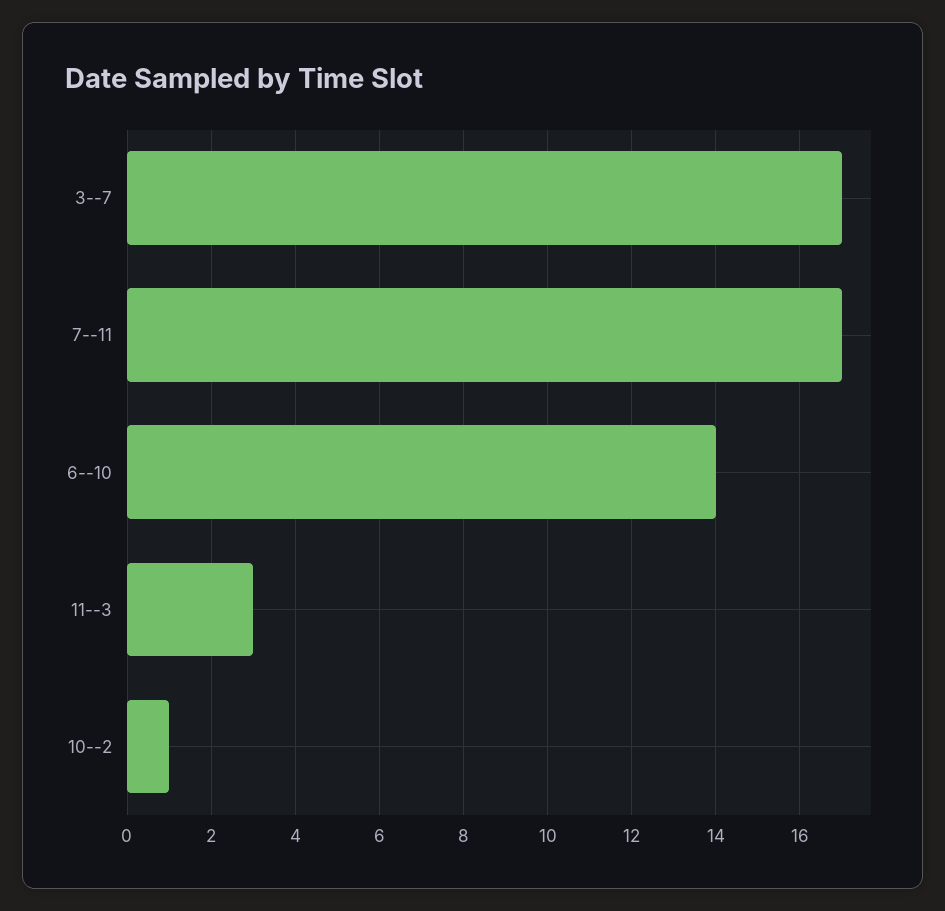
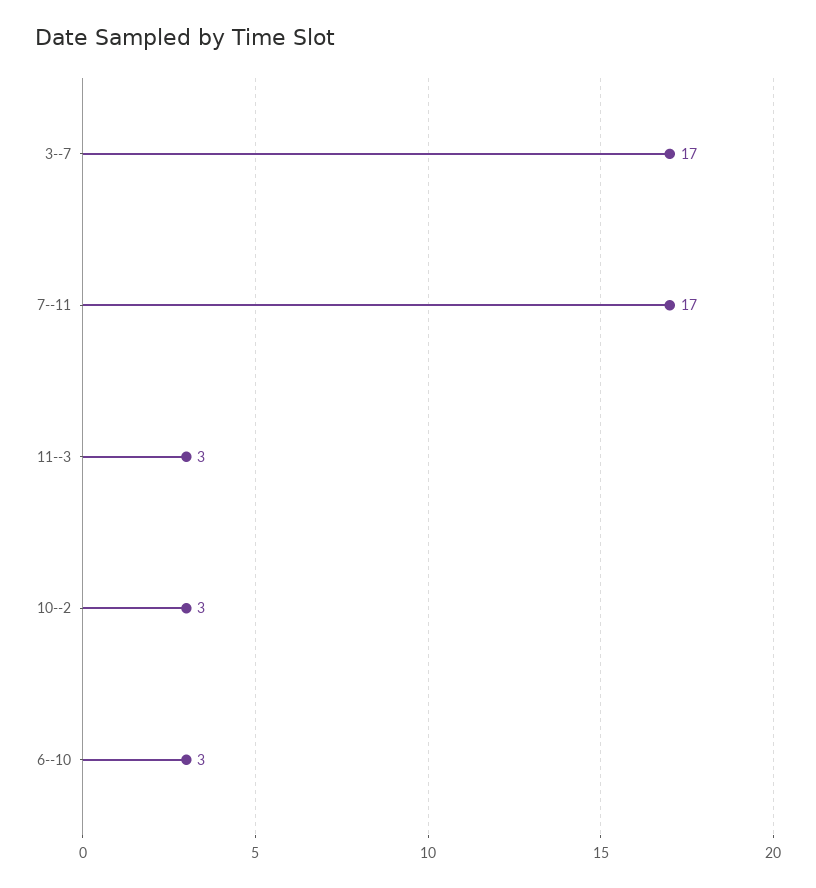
  {
    "3--7": 17,
    "7--11": 17,
-   "6--10": 14,
+   "6--10": 3,
    "11--3": 3,
-   "10--2": 1
+   "10--2": 3
  }

